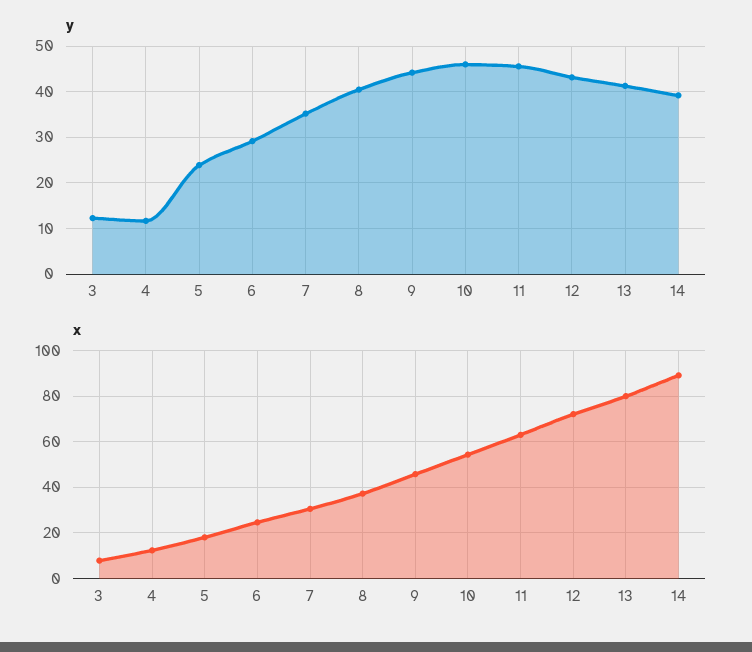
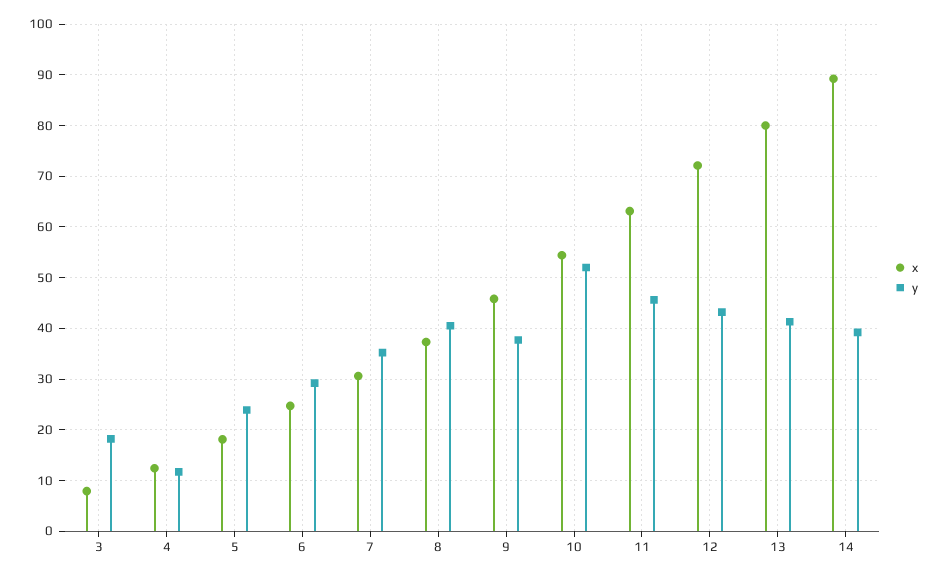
  {
    "y": {
-     "3": 12,
+     "3": 18,
      "4": 12,
      "5": 24,
      "6": 30,
      "7": 36,
      "8": 40,
-     "9": 44,
+     "9": 38,
-     "10": 46,
+     "10": 52,
      "11": 46,
      "12": 44,
      "13": 42,
      "14": 40
    },
    "x": {
      "3": 8,
      "4": 12,
      "5": 18,
      "6": 24,
      "7": 30,
      "8": 38,
      "9": 46,
      "10": 54,
      "11": 64,
      "12": 72,
      "13": 80,
      "14": 90
    }
  }

